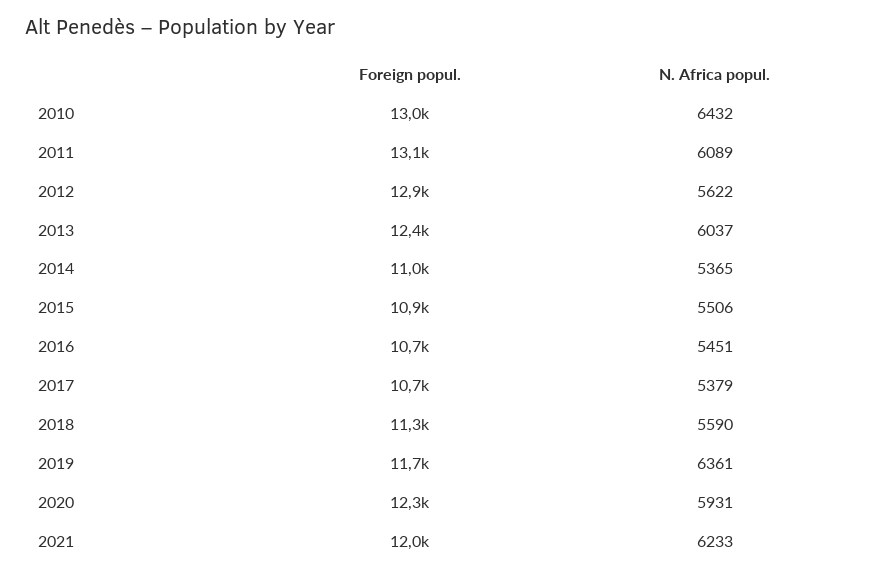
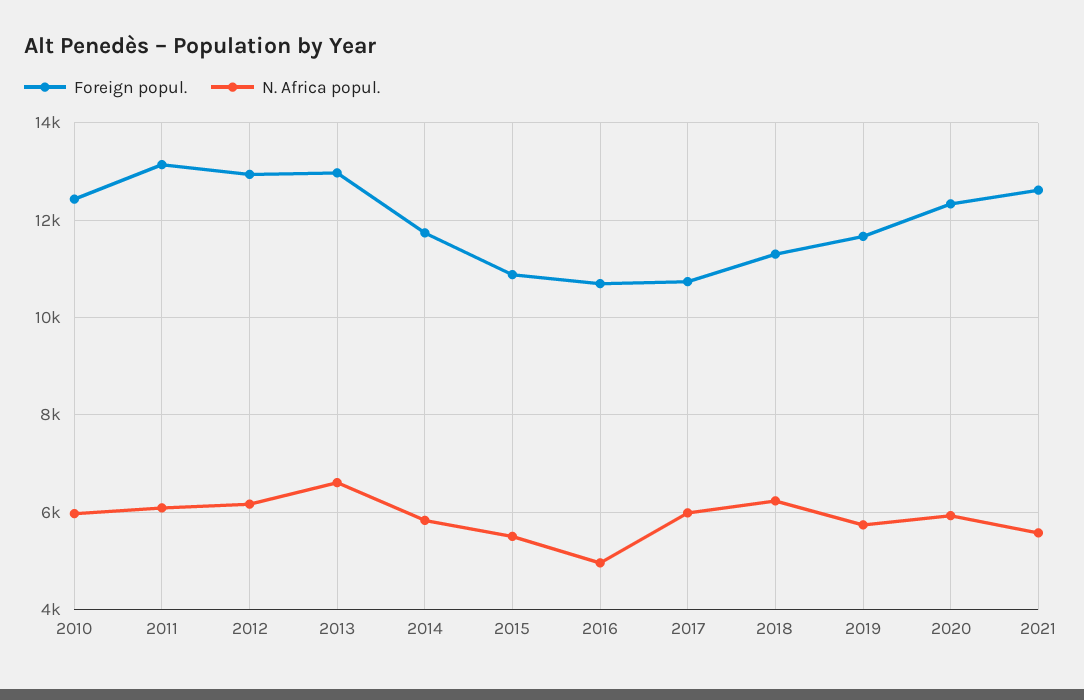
  {
    "Foreign popul.": {
-     "2010": 13000,
+     "2010": 12400,
      "2011": 13100,
      "2012": 12900,
-     "2013": 12400,
+     "2013": 13000,
-     "2014": 11000,
+     "2014": 11800,
      "2015": 10900,
      "2016": 10700,
      "2017": 10700,
      "2018": 11300,
      "2019": 11700,
      "2020": 12300,
-     "2021": 12000
+     "2021": 12600
    },
    "N. Africa popul.": {
-     "2010": 6432,
+     "2010": 6000,
      "2011": 6089,
-     "2012": 5622,
+     "2012": 6200,
-     "2013": 6037,
+     "2013": 6600,
-     "2014": 5365,
+     "2014": 5800,
      "2015": 5506,
-     "2016": 5451,
+     "2016": 5000,
-     "2017": 5379,
+     "2017": 6000,
-     "2018": 5590,
+     "2018": 6200,
-     "2019": 6361,
+     "2019": 5800,
      "2020": 5931,
-     "2021": 6233
+     "2021": 5600
    }
  }

